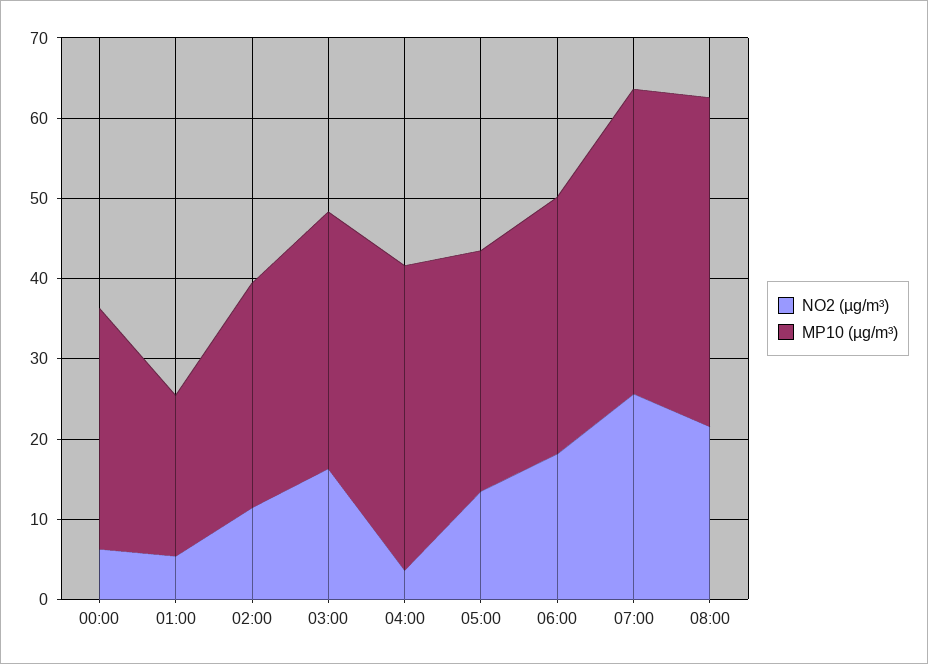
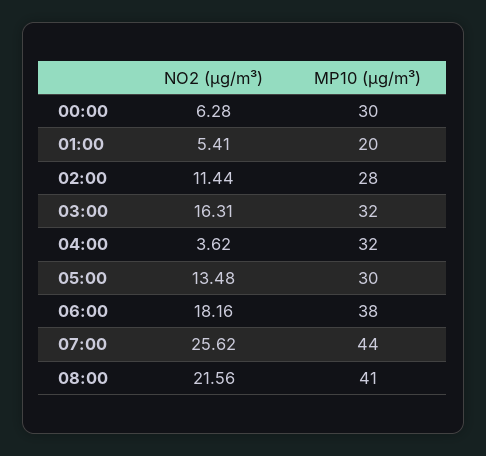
  {
    "NO2 (µg/m³)": {
      "00:00": 6.28,
      "01:00": 5.41,
      "02:00": 11.44,
      "03:00": 16.31,
      "04:00": 3.62,
      "05:00": 13.48,
      "06:00": 18.16,
      "07:00": 25.62,
      "08:00": 21.56
    },
    "MP10 (µg/m³)": {
      "00:00": 30,
      "01:00": 20,
      "02:00": 28,
      "03:00": 32,
-     "04:00": 38,
+     "04:00": 32,
      "05:00": 30,
-     "06:00": 32,
+     "06:00": 38,
-     "07:00": 38,
+     "07:00": 44,
      "08:00": 41
    }
  }

